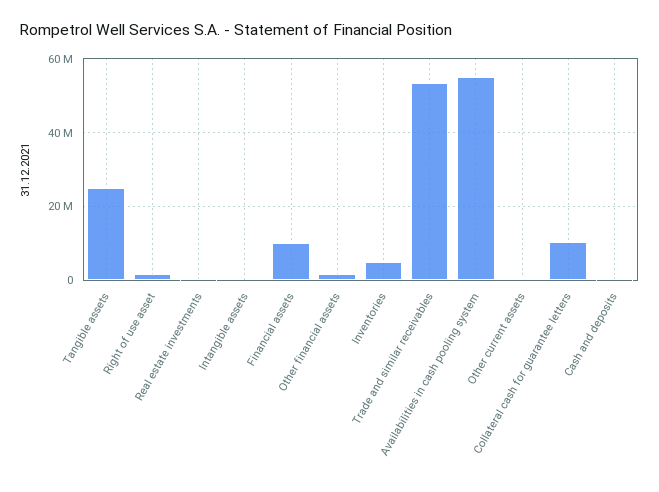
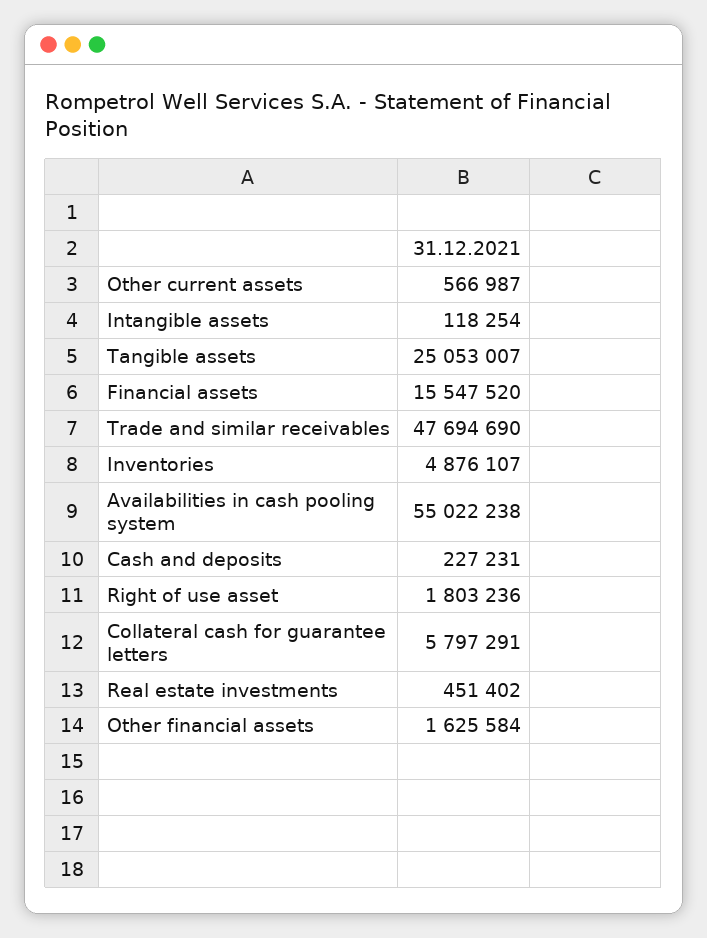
  {
    "Tangible assets": 25053007,
    "Right of use asset": 1803236,
    "Real estate investments": 451402,
    "Intangible assets": 118254,
-   "Financial assets": 10000000,
+   "Financial assets": 15547520,
    "Other financial assets": 1625584,
    "Inventories": 4876107,
-   "Trade and similar receivables": 54000000,
+   "Trade and similar receivables": 47694690,
    "Availabilities in cash pooling system": 55022238,
    "Other current assets": 566987,
-   "Collateral cash for guarantee letters": 10000000,
+   "Collateral cash for guarantee letters": 5797291,
    "Cash and deposits": 227231
  }

